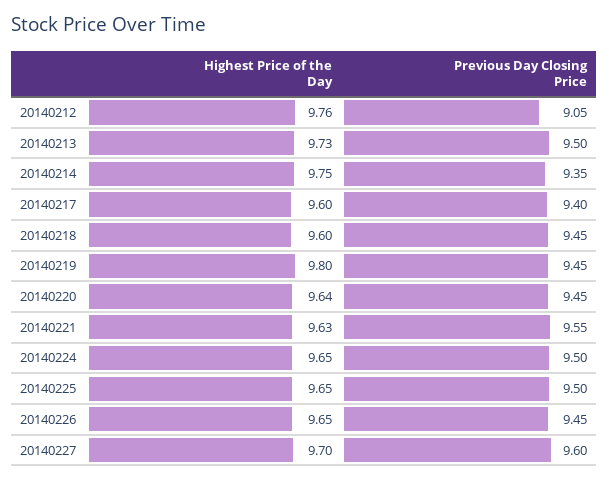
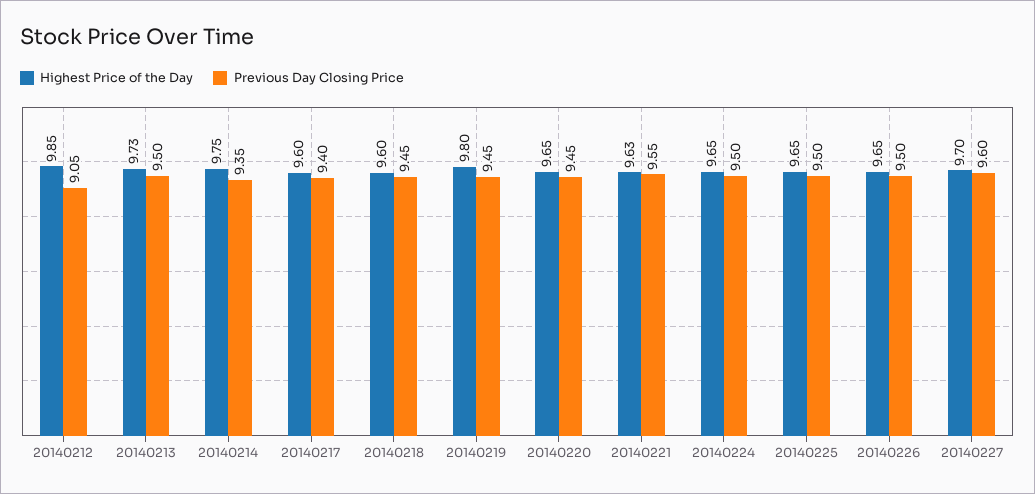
  {
    "Highest Price of the Day": {
-     "20140212": 9.76,
+     "20140212": 9.85,
      "20140213": 9.73,
      "20140214": 9.75,
      "20140217": 9.6,
      "20140218": 9.6,
      "20140219": 9.8,
-     "20140220": 9.64,
+     "20140220": 9.65,
      "20140221": 9.63,
      "20140224": 9.65,
      "20140225": 9.65,
      "20140226": 9.65,
      "20140227": 9.7
    },
    "Previous Day Closing Price": {
      "20140212": 9.05,
      "20140213": 9.5,
      "20140214": 9.35,
      "20140217": 9.4,
      "20140218": 9.45,
      "20140219": 9.45,
      "20140220": 9.45,
      "20140221": 9.55,
      "20140224": 9.5,
      "20140225": 9.5,
-     "20140226": 9.45,
+     "20140226": 9.5,
      "20140227": 9.6
    }
  }

